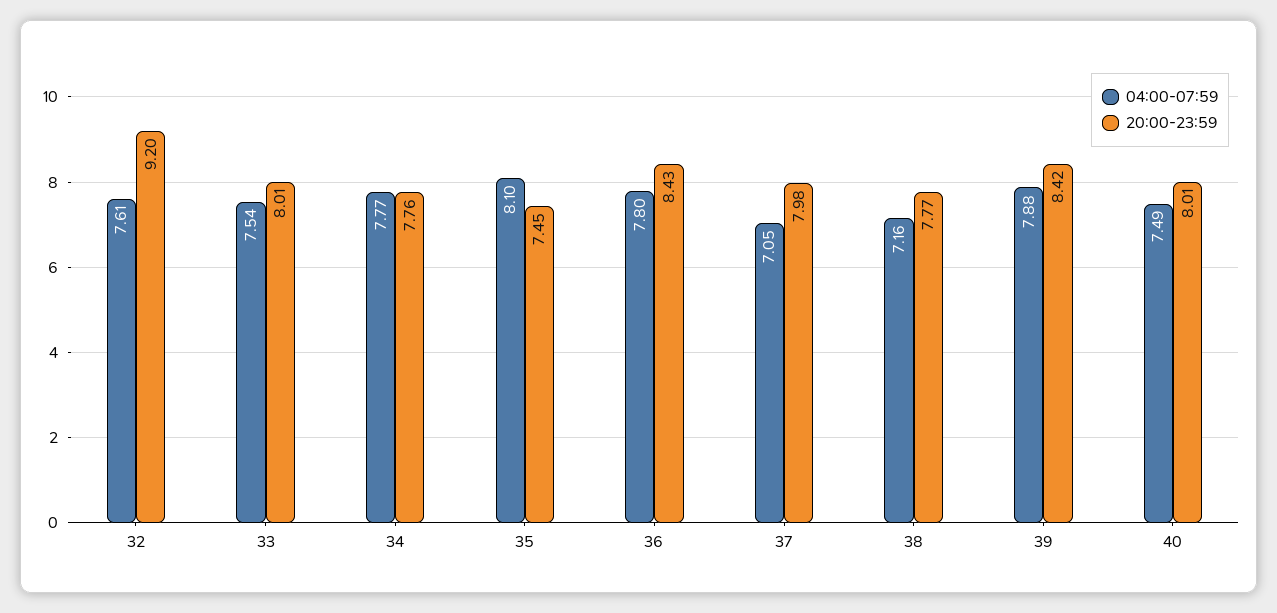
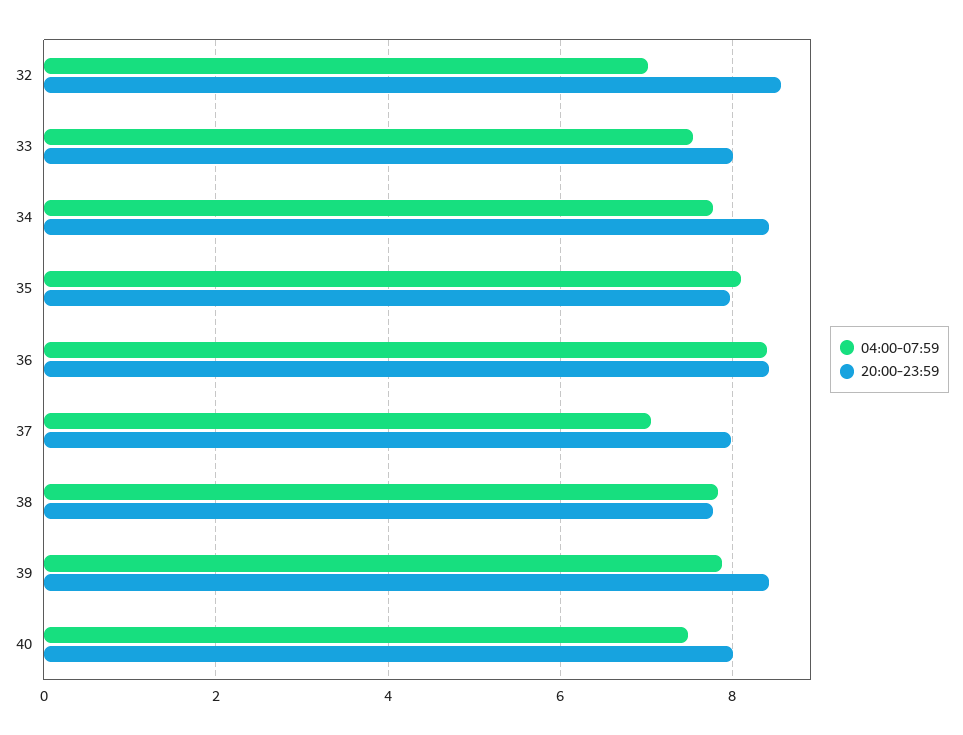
  {
    "04:00-07:59": {
-     "32": 7.61,
+     "32": 7,
      "33": 7.54,
      "34": 7.77,
      "35": 8.1,
-     "36": 7.8,
+     "36": 8.4,
      "37": 7.05,
-     "38": 7.16,
+     "38": 7.8,
      "39": 7.88,
      "40": 7.49
    },
    "20:00-23:59": {
-     "32": 9.2,
+     "32": 8.6,
      "33": 8.01,
-     "34": 7.76,
+     "34": 8.4,
-     "35": 7.45,
+     "35": 8,
      "36": 8.43,
      "37": 7.98,
      "38": 7.77,
      "39": 8.42,
      "40": 8.01
    }
  }

